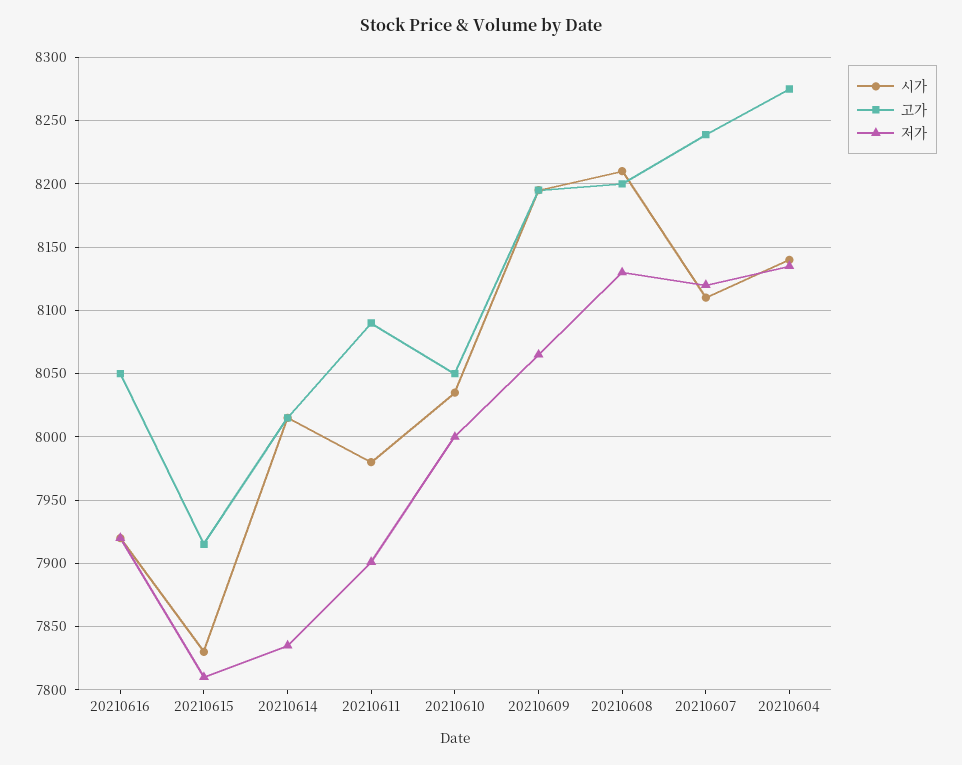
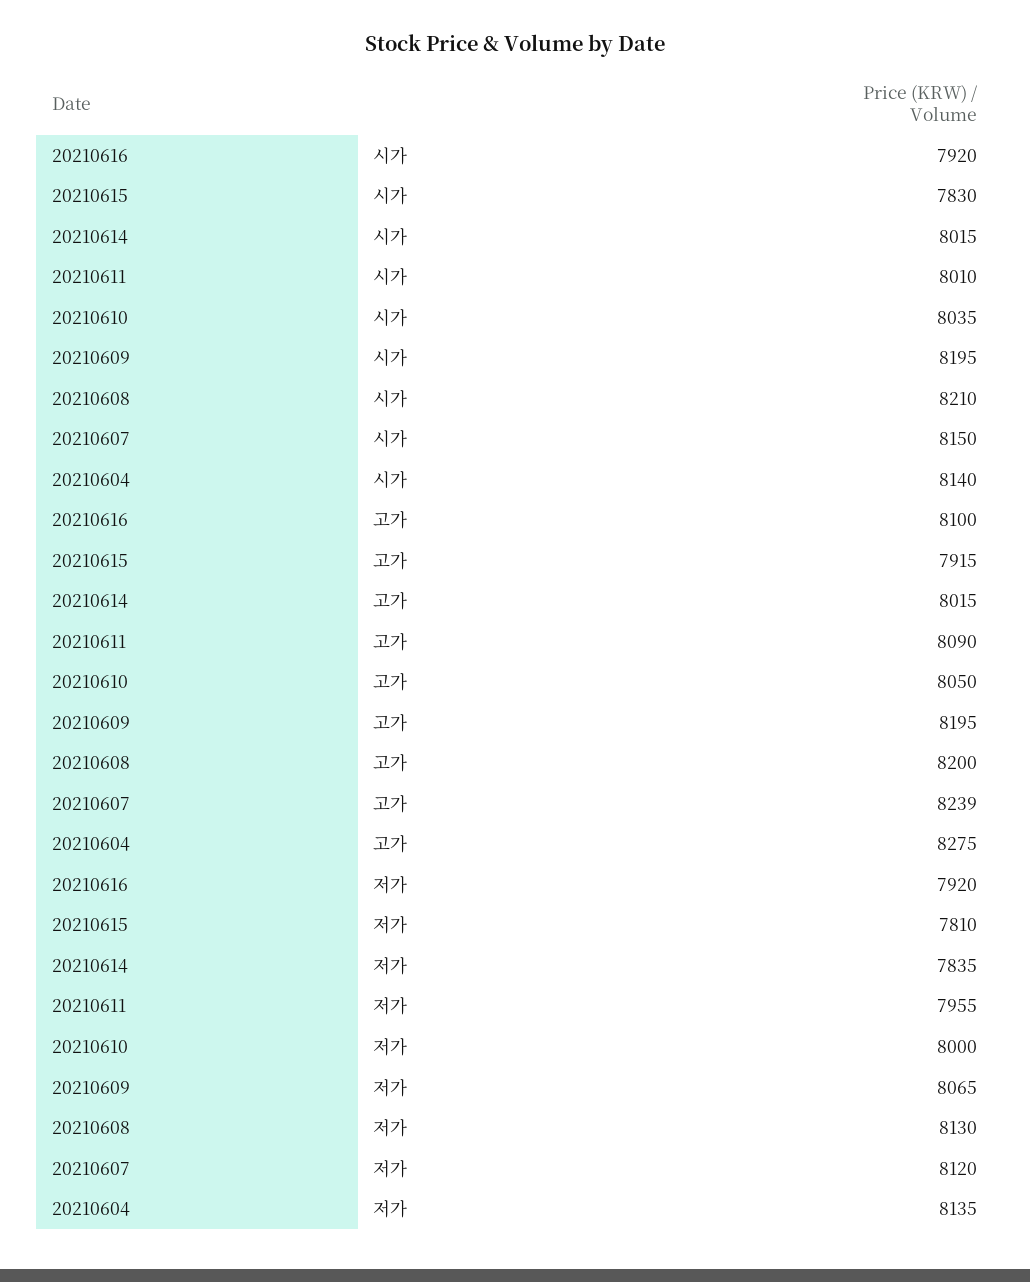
  {
    "시가": {
      "20210616": 7920,
      "20210615": 7830,
      "20210614": 8015,
-     "20210611": 7980,
+     "20210611": 8010,
      "20210610": 8035,
      "20210609": 8195,
      "20210608": 8210,
-     "20210607": 8110,
+     "20210607": 8150,
      "20210604": 8140
    },
    "고가": {
-     "20210616": 8050,
+     "20210616": 8100,
      "20210615": 7915,
      "20210614": 8015,
      "20210611": 8090,
      "20210610": 8050,
      "20210609": 8195,
      "20210608": 8200,
      "20210607": 8239,
      "20210604": 8275
    },
    "저가": {
      "20210616": 7920,
      "20210615": 7810,
      "20210614": 7835,
-     "20210611": 7900,
+     "20210611": 7955,
      "20210610": 8000,
      "20210609": 8065,
      "20210608": 8130,
      "20210607": 8120,
      "20210604": 8135
    }
  }

